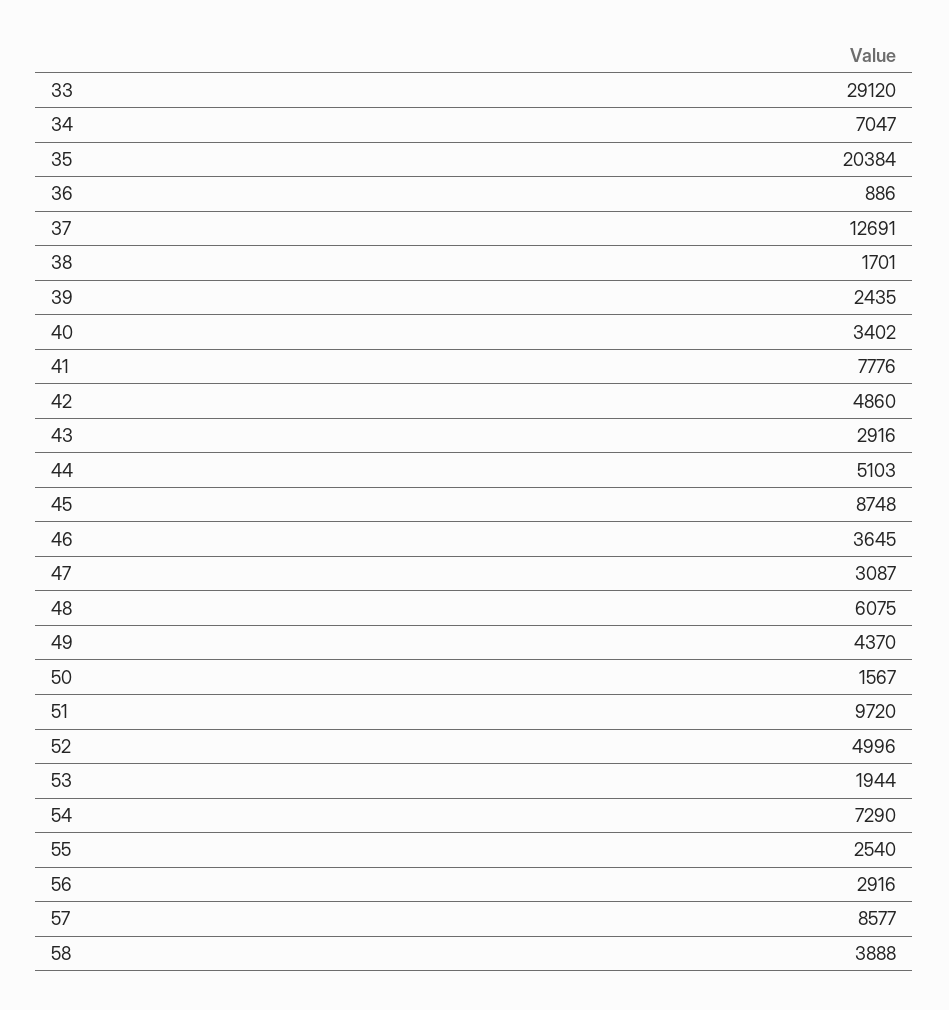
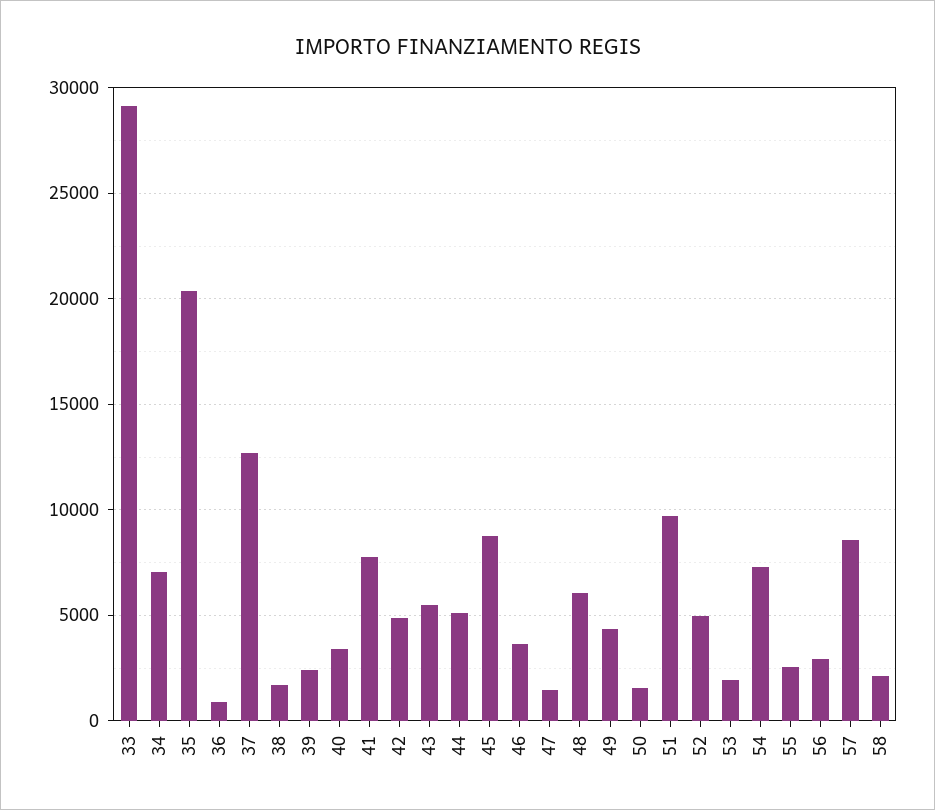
  {
    "33": 29120,
    "34": 7047,
    "35": 20384,
    "36": 886,
    "37": 12691,
    "38": 1701,
    "39": 2435,
    "40": 3402,
    "41": 7776,
    "42": 4860,
-   "43": 2916,
+   "43": 5500,
    "44": 5103,
    "45": 8748,
    "46": 3645,
-   "47": 3087,
+   "47": 1500,
    "48": 6075,
    "49": 4370,
    "50": 1567,
    "51": 9720,
    "52": 4996,
    "53": 1944,
    "54": 7290,
    "55": 2540,
    "56": 2916,
    "57": 8577,
-   "58": 3888
+   "58": 2000
  }

